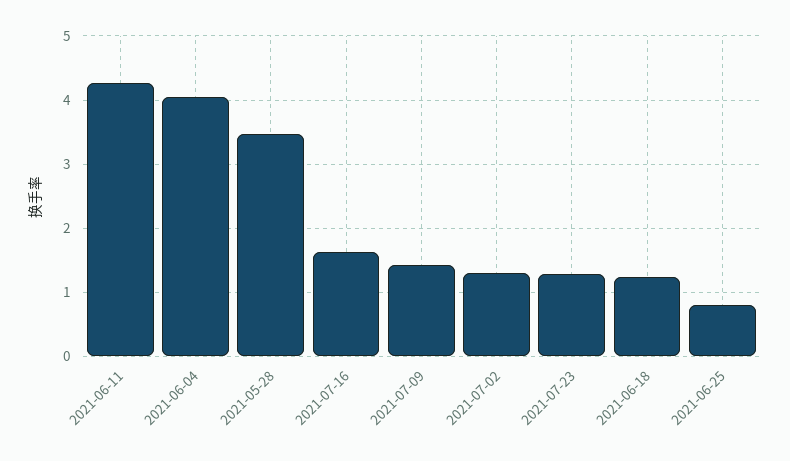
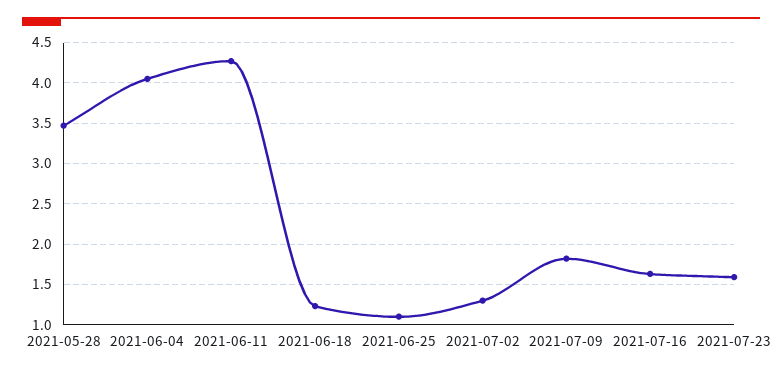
  {
    "2021-06-11": 4.3,
    "2021-06-04": 4.1,
    "2021-05-28": 3.5,
    "2021-07-16": 1.6,
-   "2021-07-09": 1.4,
+   "2021-07-09": 1.8,
    "2021-07-02": 1.3,
-   "2021-07-23": 1.3,
+   "2021-07-23": 1.6,
    "2021-06-18": 1.2,
-   "2021-06-25": 0.8
+   "2021-06-25": 1.1
  }

